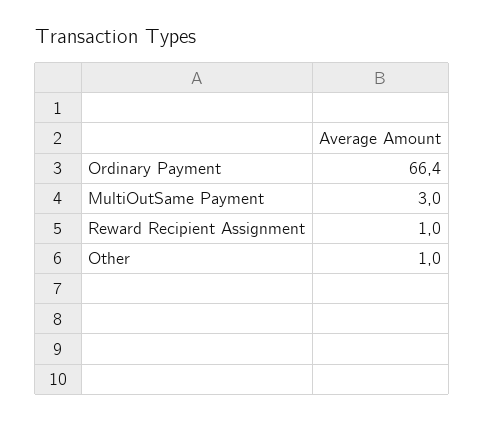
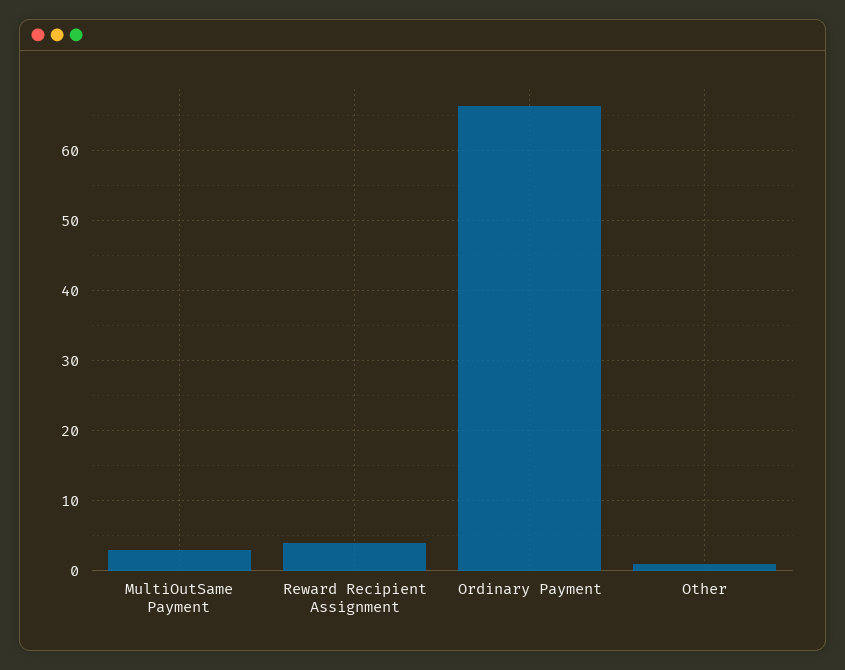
  {
    "Ordinary Payment": 66.4,
    "MultiOutSame Payment": 3,
-   "Reward Recipient Assignment": 1,
+   "Reward Recipient Assignment": 4,
    "Other": 1
  }

